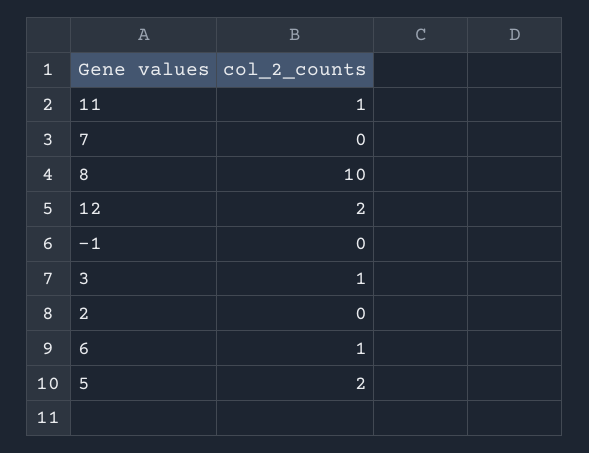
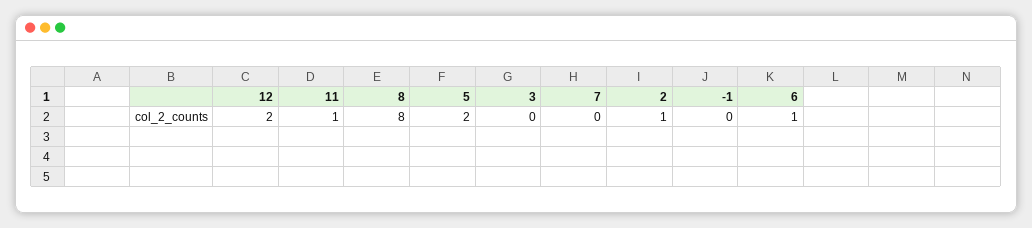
  {
    "11": 1,
    "7": 0,
-   "8": 10,
+   "8": 8,
    "12": 2,
    "-1": 0,
-   "3": 1,
+   "3": 0,
-   "2": 0,
+   "2": 1,
    "6": 1,
    "5": 2
  }

